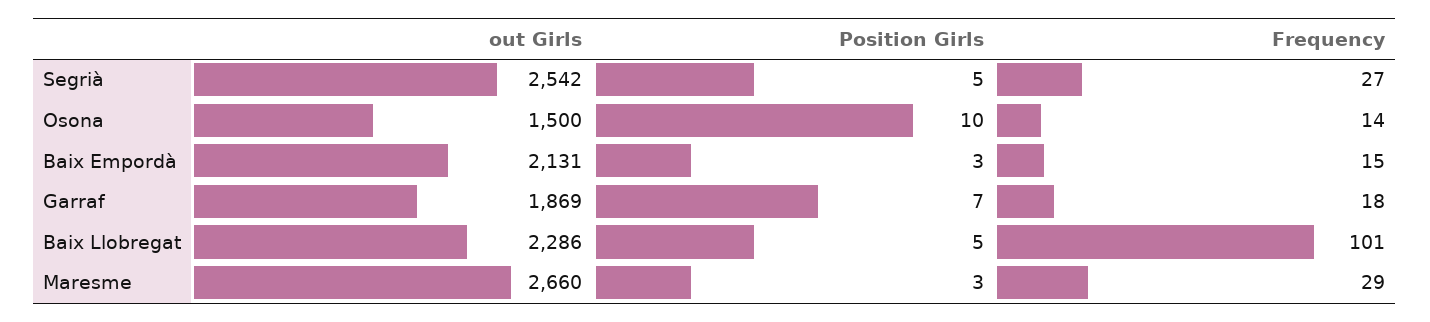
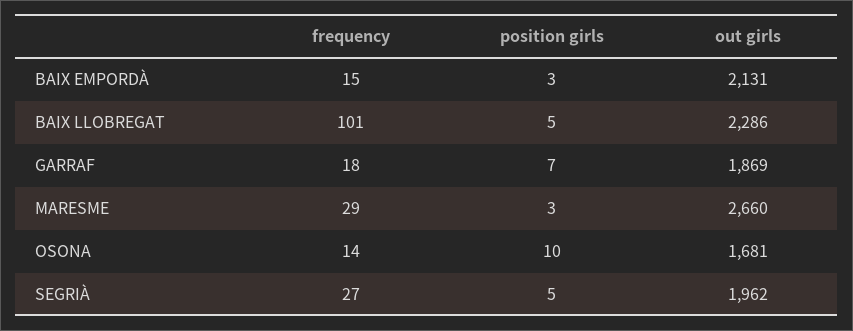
  {
    "out Girls": {
-     "Segrià": 2542,
+     "Segrià": 1962,
-     "Osona": 1500,
+     "Osona": 1681,
      "Baix Empordà": 2131,
      "Garraf": 1869,
      "Baix Llobregat": 2286,
      "Maresme": 2660
    },
    "Position Girls": {
      "Segrià": 5,
      "Osona": 10,
      "Baix Empordà": 3,
      "Garraf": 7,
      "Baix Llobregat": 5,
      "Maresme": 3
    },
    "Frequency": {
      "Segrià": 27,
      "Osona": 14,
      "Baix Empordà": 15,
      "Garraf": 18,
      "Baix Llobregat": 101,
      "Maresme": 29
    }
  }

